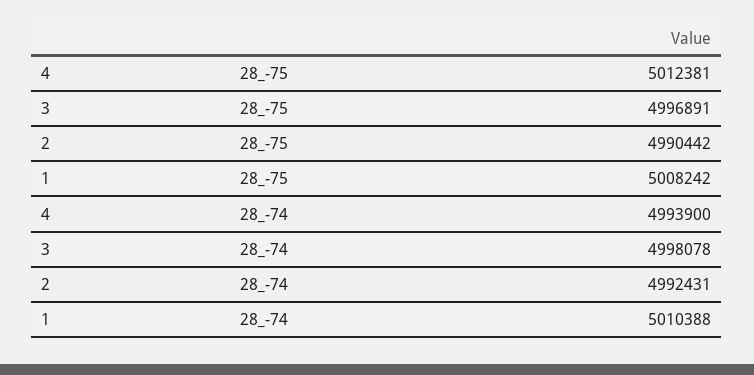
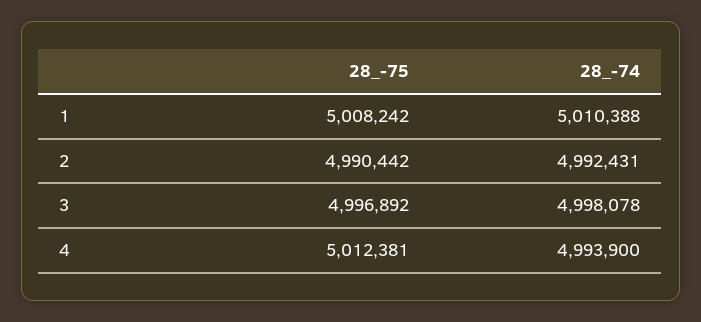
  {
    "4": {
      "28_-75": 5012381,
      "28_-74": 4993900
    },
    "3": {
-     "28_-75": 4996891,
+     "28_-75": 4996892,
      "28_-74": 4998078
    },
    "2": {
      "28_-75": 4990442,
      "28_-74": 4992431
    },
    "1": {
      "28_-75": 5008242,
      "28_-74": 5010388
    }
  }

